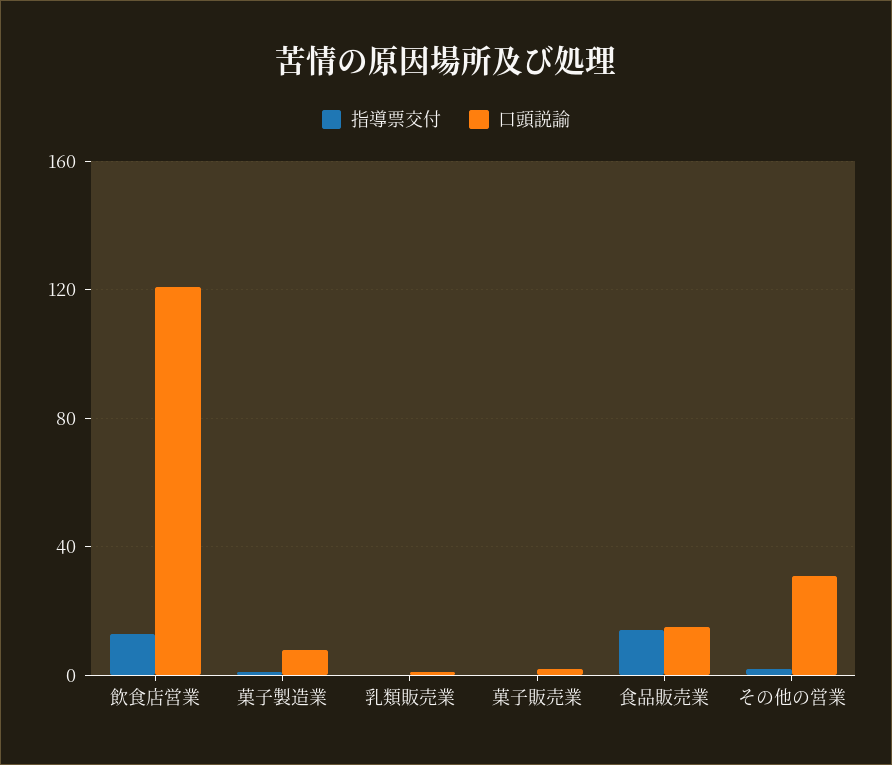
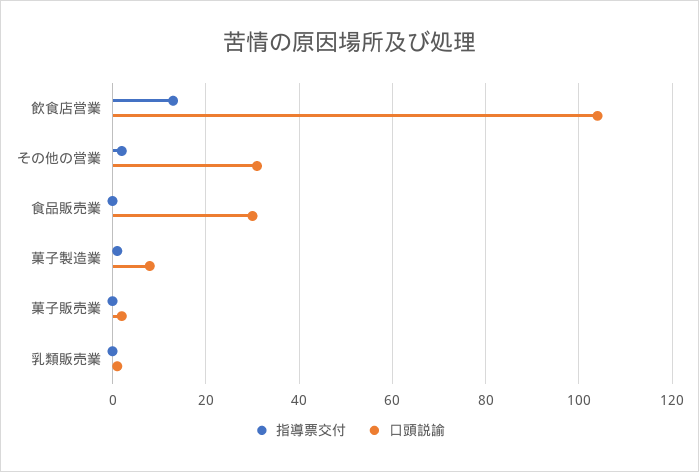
  {
    "指導票交付": {
      "飲食店営業": 15,
      "菓子製造業": 0,
      "乳類販売業": 0,
      "菓子販売業": 0,
-     "食品販売業": 15,
+     "食品販売業": 0,
      "その他の営業": 0
    },
    "口頭説諭": {
-     "飲食店営業": 120,
+     "飲食店営業": 105,
      "菓子製造業": 10,
      "乳類販売業": 0,
      "菓子販売業": 0,
-     "食品販売業": 15,
+     "食品販売業": 30,
      "その他の営業": 30
    }
  }

